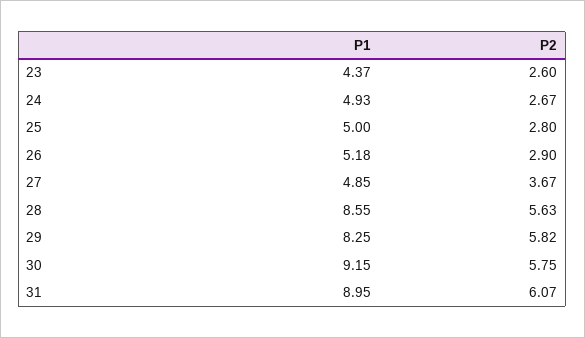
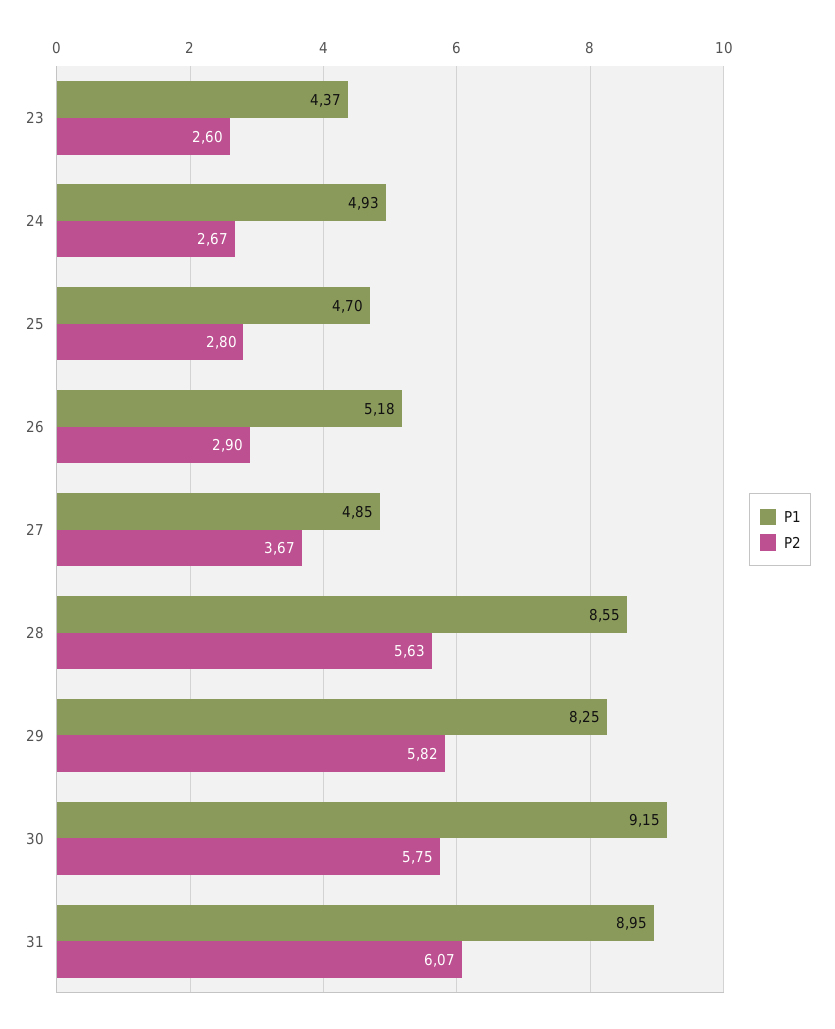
  {
    "P1": {
      "23": 4.37,
      "24": 4.93,
-     "25": 5,
+     "25": 4.7,
      "26": 5.18,
      "27": 4.85,
      "28": 8.55,
      "29": 8.25,
      "30": 9.15,
      "31": 8.95
    },
    "P2": {
      "23": 2.6,
      "24": 2.67,
      "25": 2.8,
      "26": 2.9,
      "27": 3.67,
      "28": 5.63,
      "29": 5.82,
      "30": 5.75,
      "31": 6.07
    }
  }

